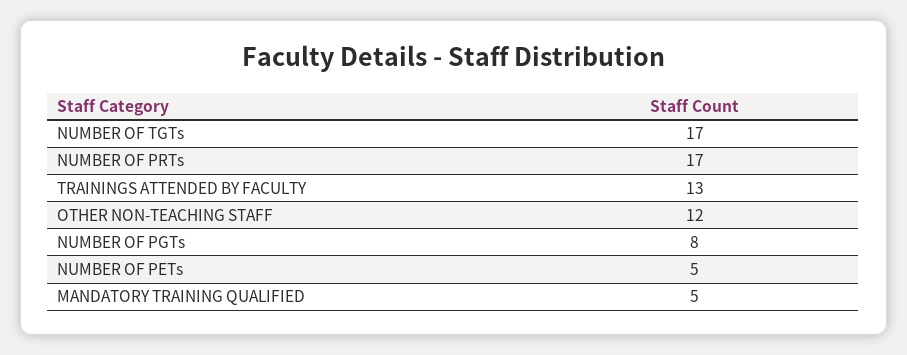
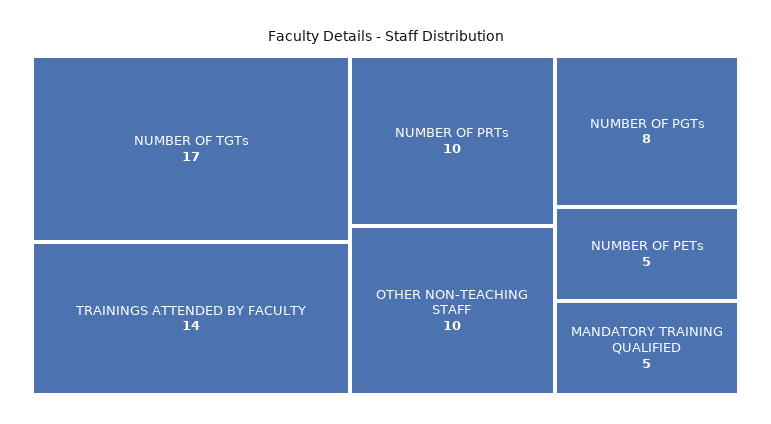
  {
    "NUMBER OF TGTs": 17,
-   "NUMBER OF PRTs": 17,
+   "NUMBER OF PRTs": 10,
-   "TRAININGS ATTENDED BY FACULTY": 13,
+   "TRAININGS ATTENDED BY FACULTY": 14,
-   "OTHER NON-TEACHING STAFF": 12,
+   "OTHER NON-TEACHING STAFF": 10,
    "NUMBER OF PGTs": 8,
    "NUMBER OF PETs": 5,
    "MANDATORY TRAINING QUALIFIED": 5
  }

